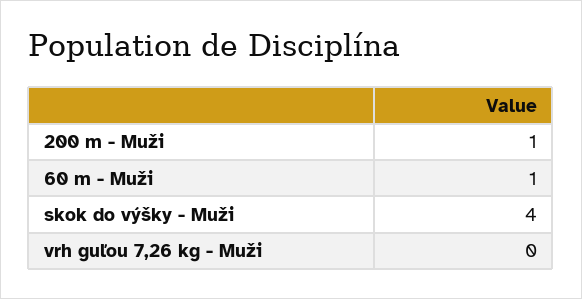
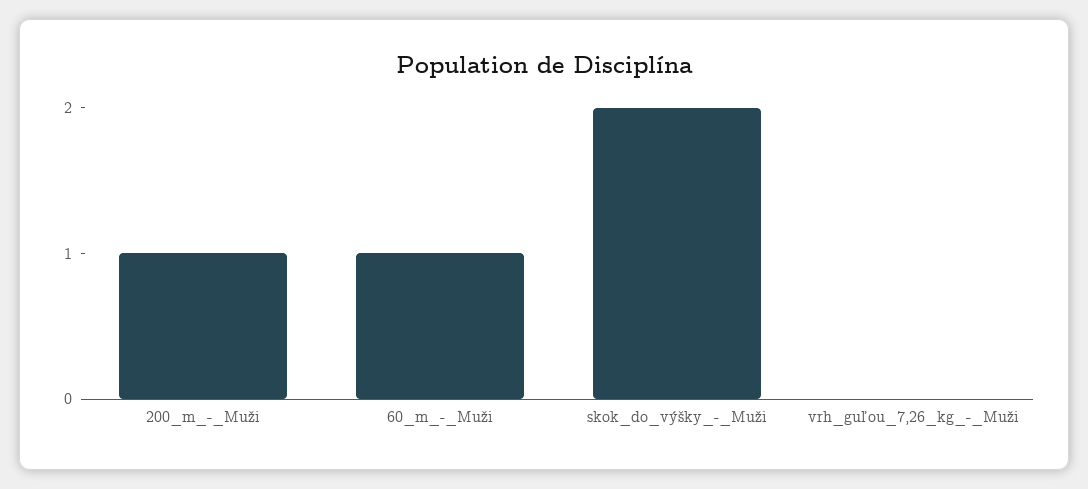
  {
    "200 m - Muži": 1,
    "60 m - Muži": 1,
-   "skok do výšky - Muži": 4,
+   "skok do výšky - Muži": 2,
    "vrh guľou 7,26 kg - Muži": 0
  }

